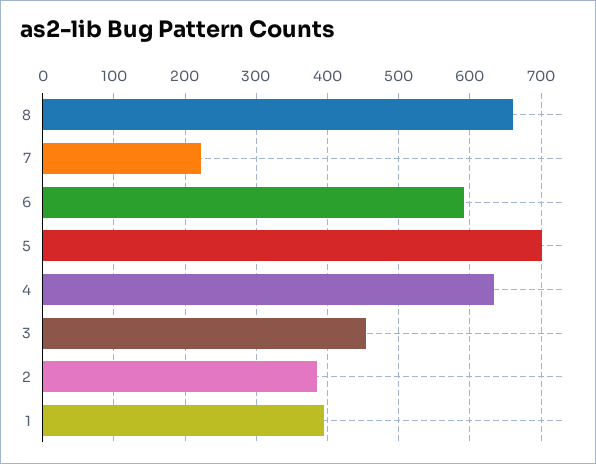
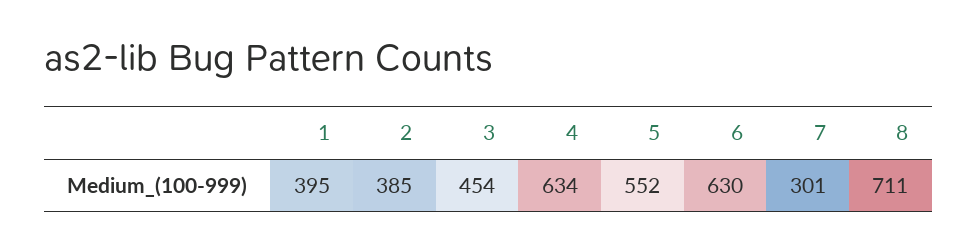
  {
-   "8": 660,
+   "8": 711,
-   "7": 220,
+   "7": 301,
-   "6": 590,
+   "6": 630,
-   "5": 700,
+   "5": 552,
    "4": 634,
    "3": 454,
    "2": 385,
    "1": 395
  }

